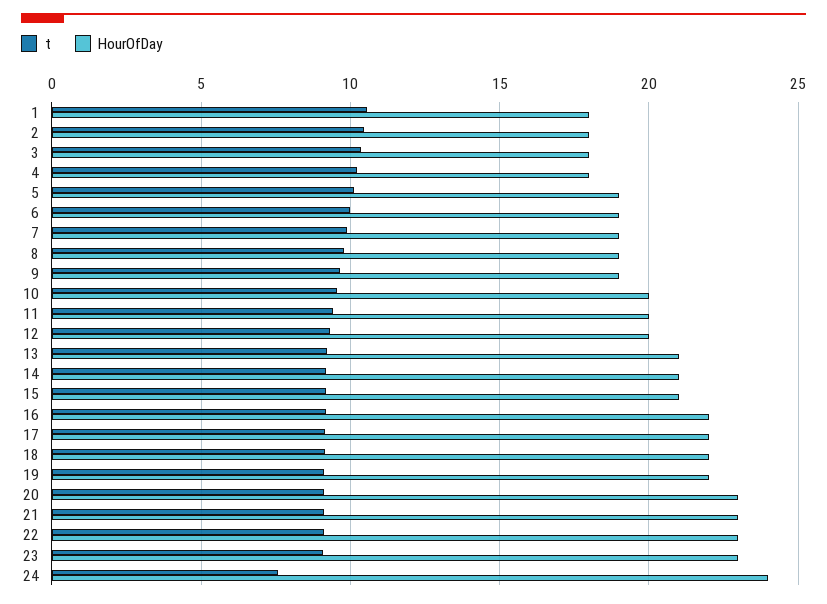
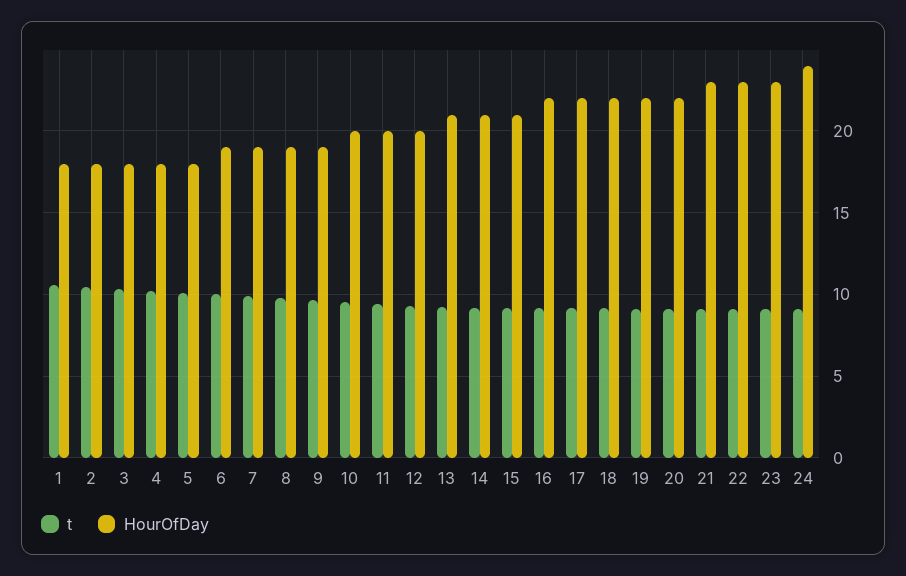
  {
    "t": {
      "1": 10.5,
      "2": 10.5,
      "3": 10.5,
      "4": 10,
      "5": 10,
      "6": 10,
      "7": 10,
      "8": 10,
      "9": 9.5,
      "10": 9.5,
      "11": 9.5,
      "12": 9.5,
      "13": 9,
      "14": 9,
      "15": 9,
      "16": 9,
      "17": 9,
      "18": 9,
      "19": 9,
      "20": 9,
      "21": 9,
      "22": 9,
      "23": 9,
-     "24": 7.5
+     "24": 9
    },
    "HourOfDay": {
      "1": 18,
      "2": 18,
      "3": 18,
      "4": 18,
-     "5": 19,
+     "5": 18,
      "6": 19,
      "7": 19,
      "8": 19,
      "9": 19,
      "10": 20,
      "11": 20,
      "12": 20,
      "13": 21,
      "14": 21,
      "15": 21,
      "16": 22,
      "17": 22,
      "18": 22,
      "19": 22,
-     "20": 23,
+     "20": 22,
      "21": 23,
      "22": 23,
      "23": 23,
      "24": 24
    }
  }

